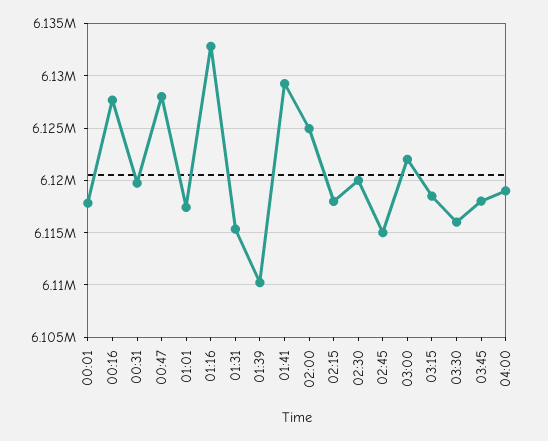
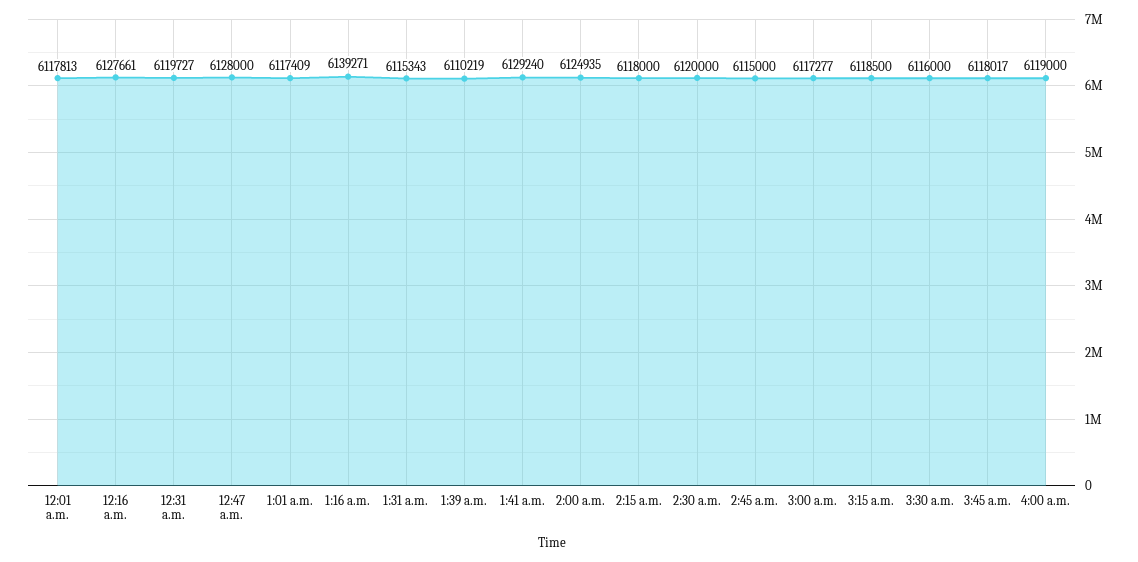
  {
    "00:01": 6117813,
    "00:16": 6127661,
    "00:31": 6119727,
    "00:47": 6128000,
    "01:01": 6117409,
-   "01:16": 6133000,
+   "01:16": 6139271,
    "01:31": 6115343,
    "01:39": 6110219,
    "01:41": 6129240,
    "02:00": 6124935,
    "02:15": 6118000,
    "02:30": 6120000,
    "02:45": 6115000,
-   "03:00": 6122000,
+   "03:00": 6117277,
    "03:15": 6118500,
    "03:30": 6116000,
    "03:45": 6118017,
    "04:00": 6119000
  }

